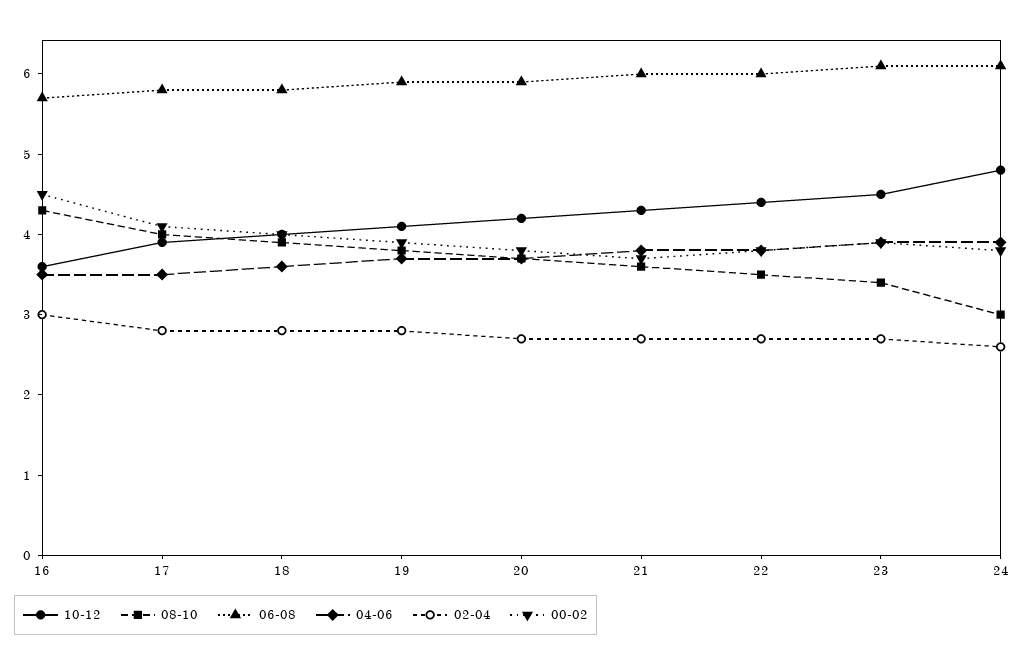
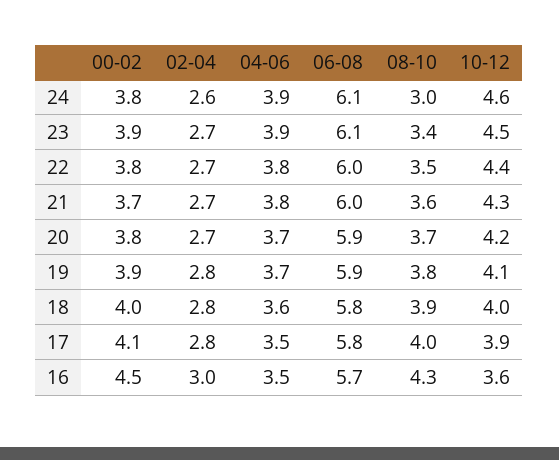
  {
    "10-12": {
      "16": 3.6,
      "17": 3.9,
      "18": 4,
      "19": 4.1,
      "20": 4.2,
      "21": 4.3,
      "22": 4.4,
      "23": 4.5,
-     "24": 4.8
+     "24": 4.6
    },
    "08-10": {
      "16": 4.3,
      "17": 4,
      "18": 3.9,
      "19": 3.8,
      "20": 3.7,
      "21": 3.6,
      "22": 3.5,
      "23": 3.4,
      "24": 3
    },
    "06-08": {
      "16": 5.7,
      "17": 5.8,
      "18": 5.8,
      "19": 5.9,
      "20": 5.9,
      "21": 6,
      "22": 6,
      "23": 6.1,
      "24": 6.1
    },
    "04-06": {
      "16": 3.5,
      "17": 3.5,
      "18": 3.6,
      "19": 3.7,
      "20": 3.7,
      "21": 3.8,
      "22": 3.8,
      "23": 3.9,
      "24": 3.9
    },
    "02-04": {
      "16": 3,
      "17": 2.8,
      "18": 2.8,
      "19": 2.8,
      "20": 2.7,
      "21": 2.7,
      "22": 2.7,
      "23": 2.7,
      "24": 2.6
    },
    "00-02": {
      "16": 4.5,
      "17": 4.1,
      "18": 4,
      "19": 3.9,
      "20": 3.8,
      "21": 3.7,
      "22": 3.8,
      "23": 3.9,
      "24": 3.8
    }
  }

